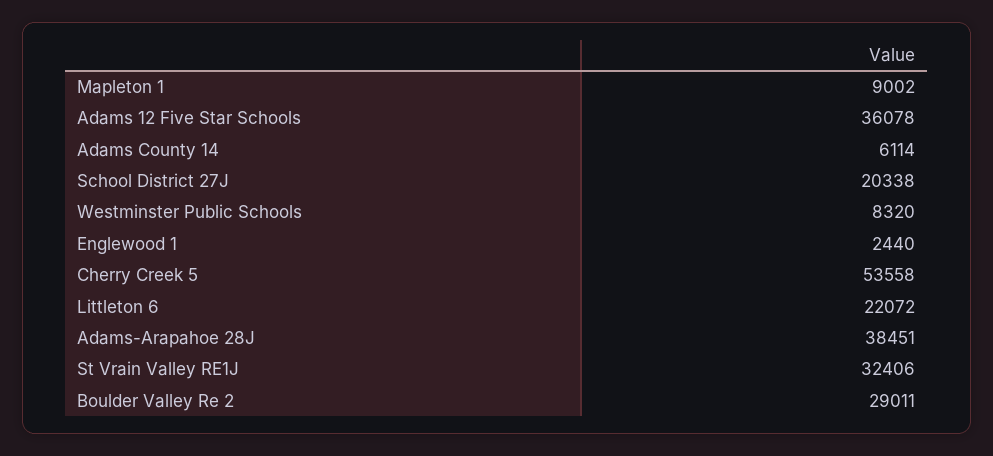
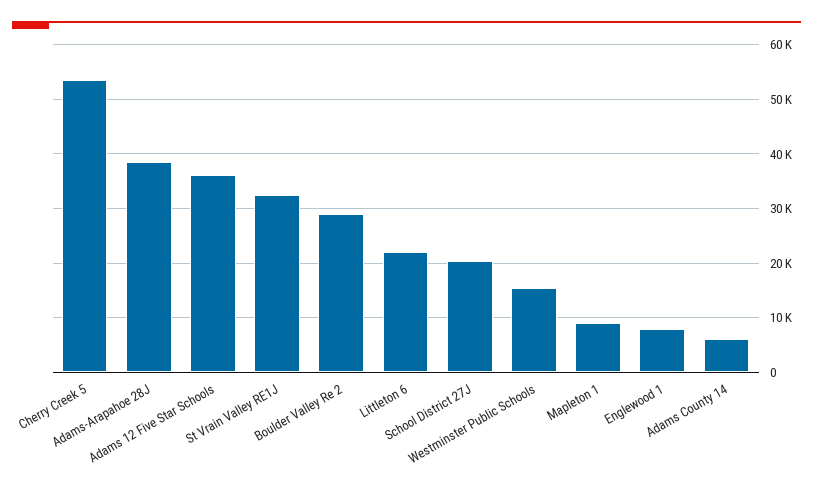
  {
    "Mapleton 1": 9002,
    "Adams 12 Five Star Schools": 36078,
    "Adams County 14": 6114,
    "School District 27J": 20338,
-   "Westminster Public Schools": 8320,
+   "Westminster Public Schools": 16000,
-   "Englewood 1": 2440,
+   "Englewood 1": 8000,
    "Cherry Creek 5": 53558,
    "Littleton 6": 22072,
    "Adams-Arapahoe 28J": 38451,
    "St Vrain Valley RE1J": 32406,
    "Boulder Valley Re 2": 29011
  }

